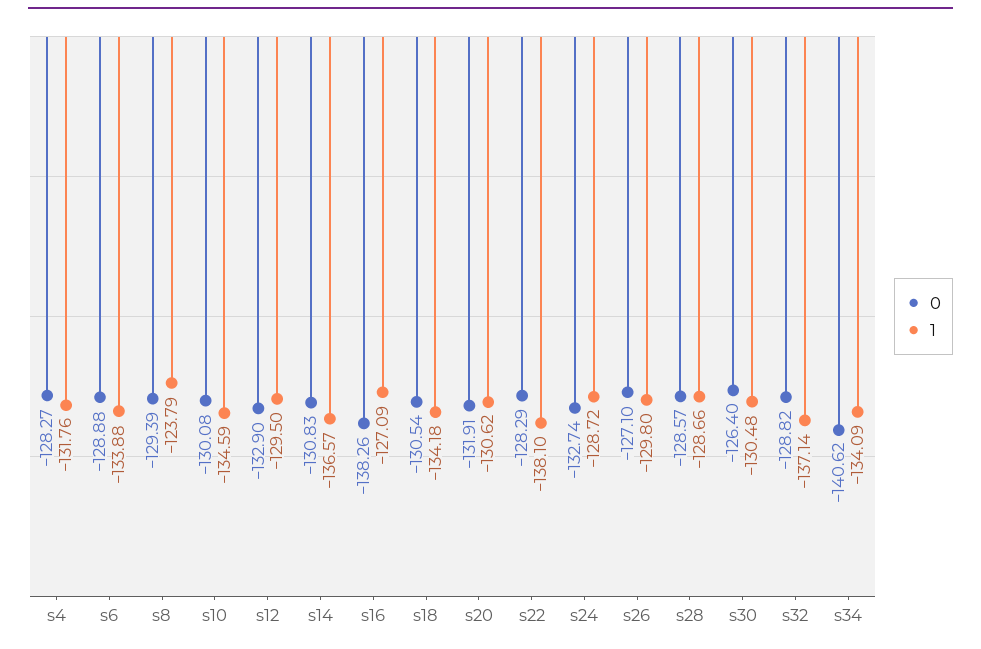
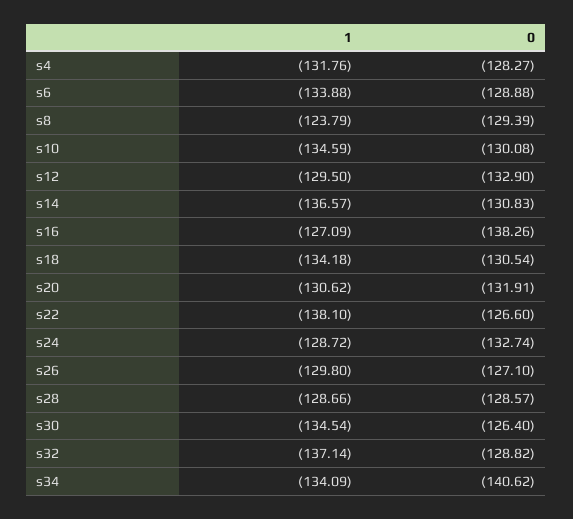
  {
    "0": {
      "s4": -128.27,
      "s6": -128.88,
      "s8": -129.39,
      "s10": -130.08,
      "s12": -132.9,
      "s14": -130.83,
      "s16": -138.26,
      "s18": -130.54,
      "s20": -131.91,
-     "s22": -128.29,
+     "s22": -126.6,
      "s24": -132.74,
      "s26": -127.1,
      "s28": -128.57,
      "s30": -126.4,
      "s32": -128.82,
      "s34": -140.62
    },
    "1": {
      "s4": -131.76,
      "s6": -133.88,
      "s8": -123.79,
      "s10": -134.59,
      "s12": -129.5,
      "s14": -136.57,
      "s16": -127.09,
      "s18": -134.18,
      "s20": -130.62,
      "s22": -138.1,
      "s24": -128.72,
      "s26": -129.8,
      "s28": -128.66,
-     "s30": -130.48,
+     "s30": -134.54,
      "s32": -137.14,
      "s34": -134.09
    }
  }

